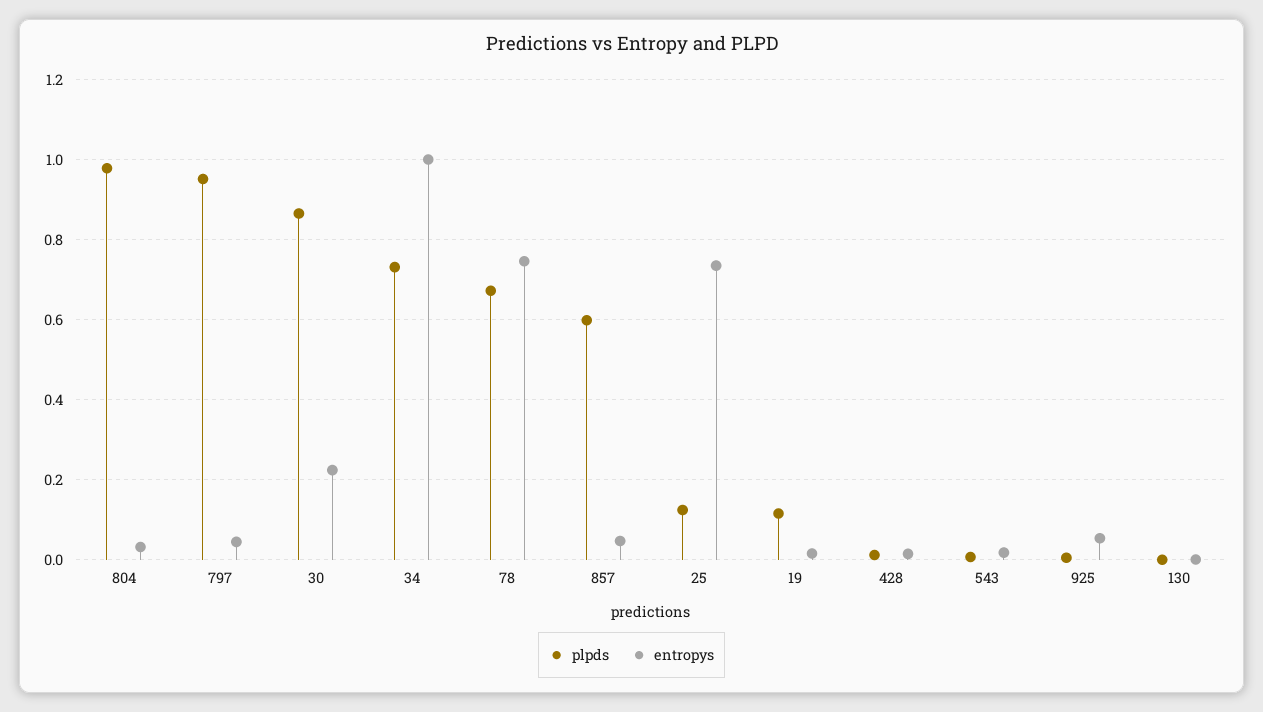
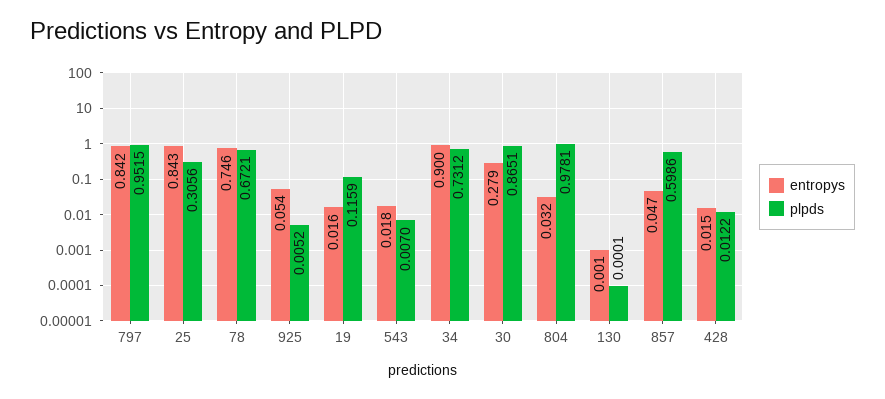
  {
    "plpds": {
      "804": 0.9781,
      "797": 0.9515,
      "30": 0.8651,
      "34": 0.7312,
      "78": 0.6721,
      "857": 0.5986,
-     "25": 0.12,
+     "25": 0.3056,
      "19": 0.1159,
      "428": 0.0122,
      "543": 0.007,
      "925": 0.0052,
      "130": 0.0001
    },
    "entropys": {
      "804": 0.032,
-     "797": 0.04,
+     "797": 0.842,
-     "30": 0.22,
+     "30": 0.279,
-     "34": 1,
+     "34": 0.9,
      "78": 0.746,
      "857": 0.047,
-     "25": 0.74,
+     "25": 0.843,
      "19": 0.016,
      "428": 0.015,
      "543": 0.018,
      "925": 0.054,
      "130": 0.001
    }
  }

